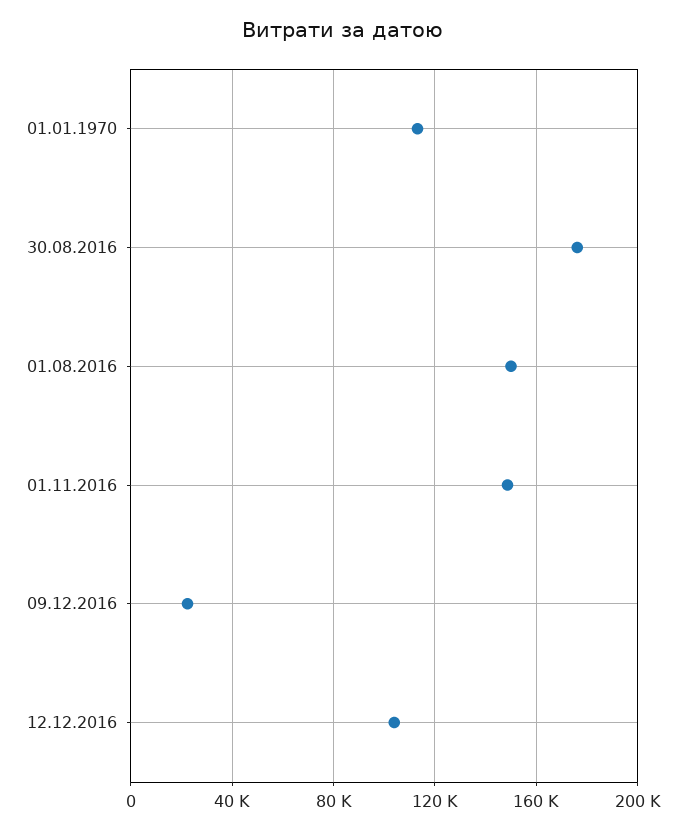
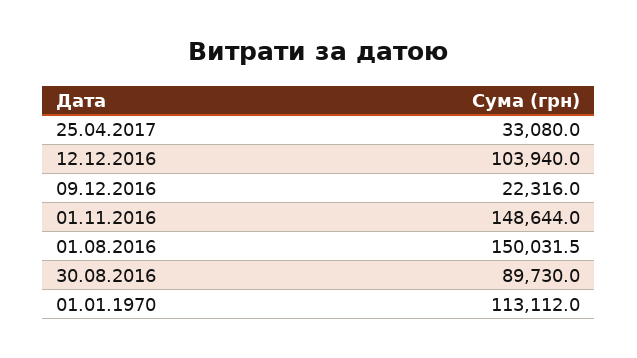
  {
    "01.01.1970": 113112,
-   "30.08.2016": 175000,
+   "30.08.2016": 89730,
    "01.08.2016": 150031.5,
    "01.11.2016": 148644,
    "09.12.2016": 22316,
-   "12.12.2016": 103940
+   "12.12.2016": 103940,
+   "25.04.2017": 33080
  }

